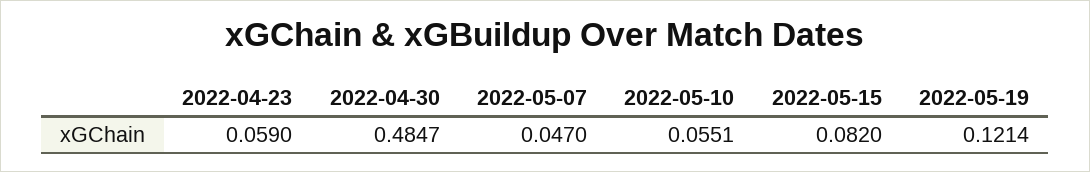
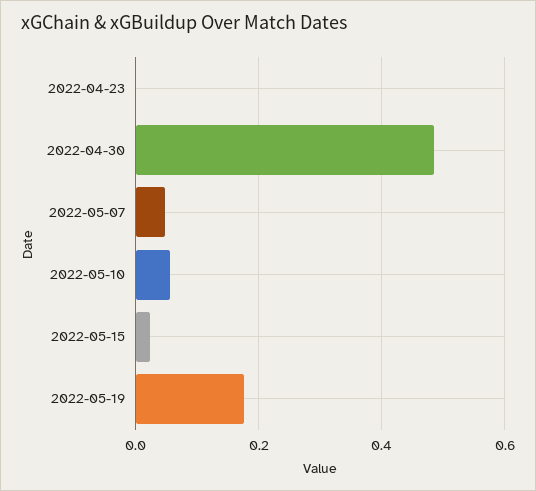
  {
-   "2022-04-23": 0.059,
+   "2022-04-23": 0,
    "2022-04-30": 0.4847,
    "2022-05-07": 0.047,
    "2022-05-10": 0.0551,
-   "2022-05-15": 0.082,
+   "2022-05-15": 0.02,
-   "2022-05-19": 0.1214
+   "2022-05-19": 0.18
  }

